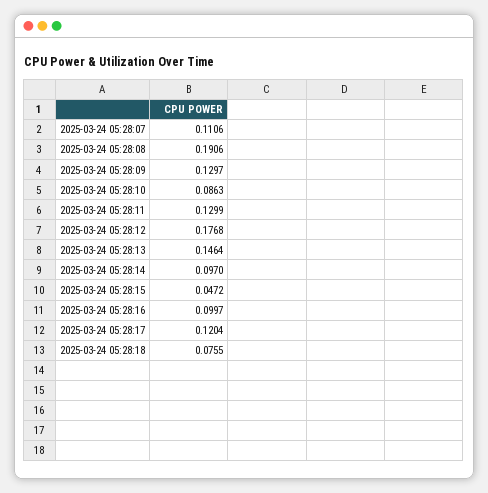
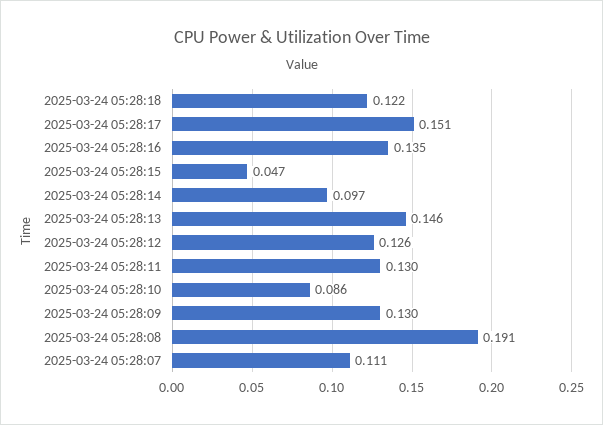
  {
    "2025-03-24 05:28:07": 0.1106,
    "2025-03-24 05:28:08": 0.1906,
    "2025-03-24 05:28:09": 0.1297,
    "2025-03-24 05:28:10": 0.0863,
    "2025-03-24 05:28:11": 0.1299,
-   "2025-03-24 05:28:12": 0.1768,
+   "2025-03-24 05:28:12": 0.126,
    "2025-03-24 05:28:13": 0.1464,
    "2025-03-24 05:28:14": 0.097,
    "2025-03-24 05:28:15": 0.0472,
-   "2025-03-24 05:28:16": 0.0997,
+   "2025-03-24 05:28:16": 0.135,
-   "2025-03-24 05:28:17": 0.1204,
+   "2025-03-24 05:28:17": 0.151,
-   "2025-03-24 05:28:18": 0.0755
+   "2025-03-24 05:28:18": 0.122
  }

